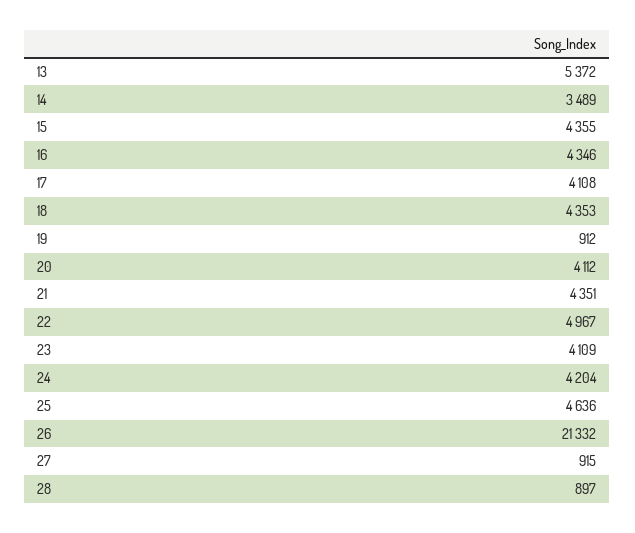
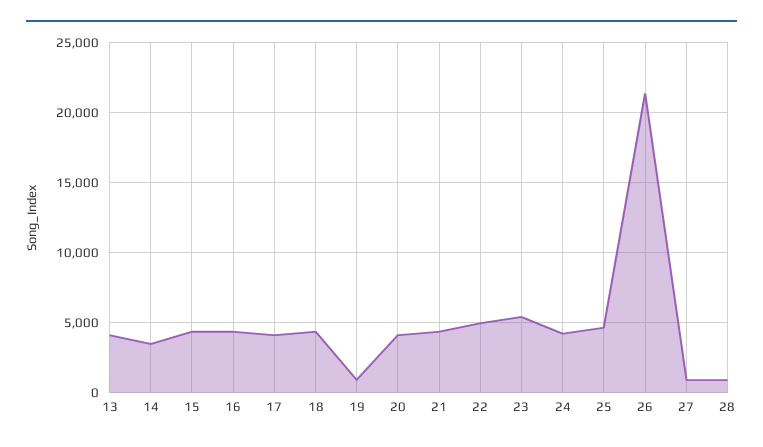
  {
-   "13": 5372,
+   "13": 4000,
    "14": 3489,
    "15": 4355,
    "16": 4346,
    "17": 4108,
    "18": 4353,
    "19": 912,
    "20": 4112,
    "21": 4351,
    "22": 4967,
-   "23": 4109,
+   "23": 5500,
    "24": 4204,
    "25": 4636,
    "26": 21332,
    "27": 915,
    "28": 897
  }

